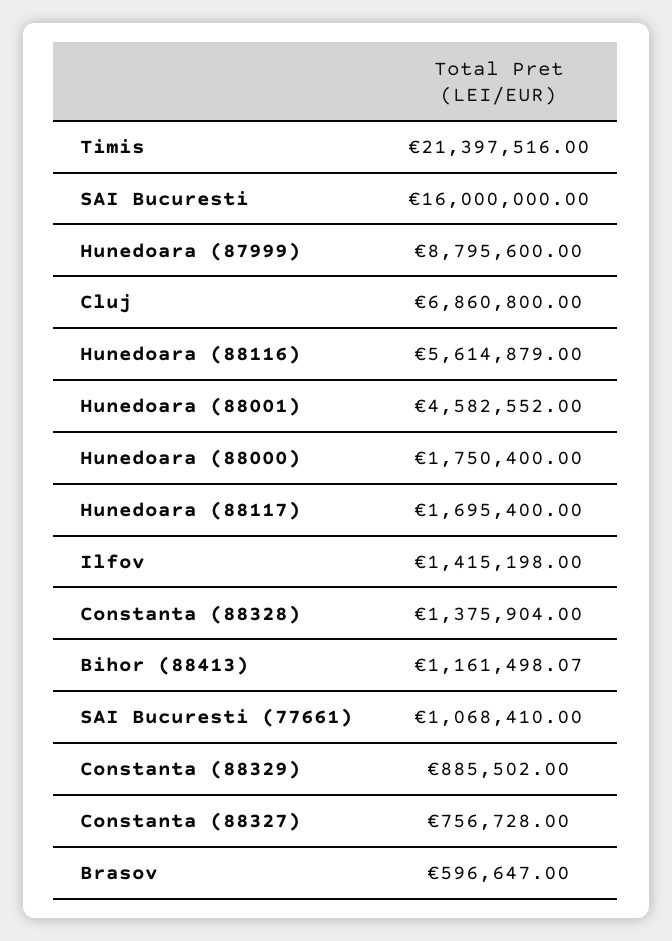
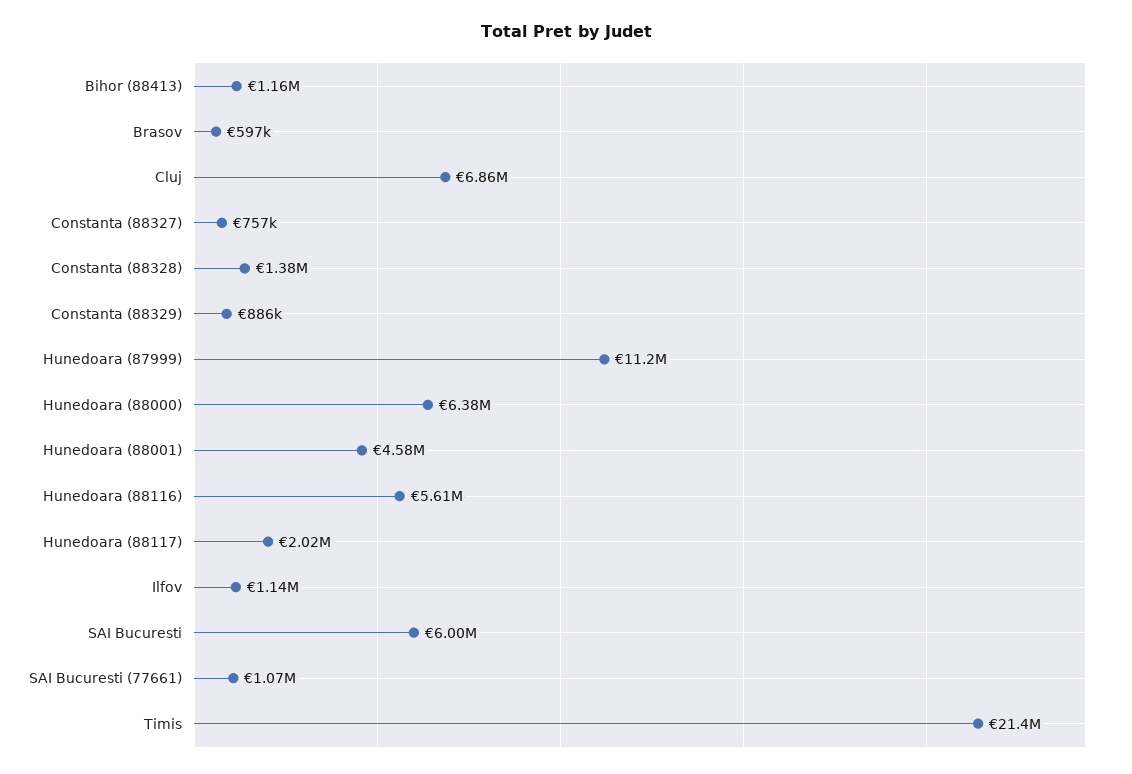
  {
    "Timis": 21397516,
-   "SAI Bucuresti": 16000000,
+   "SAI Bucuresti": 6000000,
-   "Hunedoara (87999)": 8795600,
+   "Hunedoara (87999)": 11200000,
    "Cluj": 6860800,
    "Hunedoara (88116)": 5614879,
    "Hunedoara (88001)": 4582552,
-   "Hunedoara (88000)": 1750400,
+   "Hunedoara (88000)": 6380000,
-   "Hunedoara (88117)": 1695400,
+   "Hunedoara (88117)": 2020000,
-   "Ilfov": 1415198,
+   "Ilfov": 1140000,
    "Constanta (88328)": 1375904,
    "Bihor (88413)": 1161498.07,
    "SAI Bucuresti (77661)": 1068410,
    "Constanta (88329)": 885502,
    "Constanta (88327)": 756728,
    "Brasov": 596647
  }

